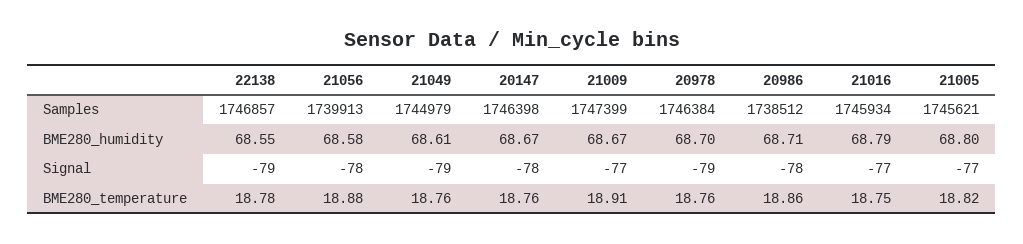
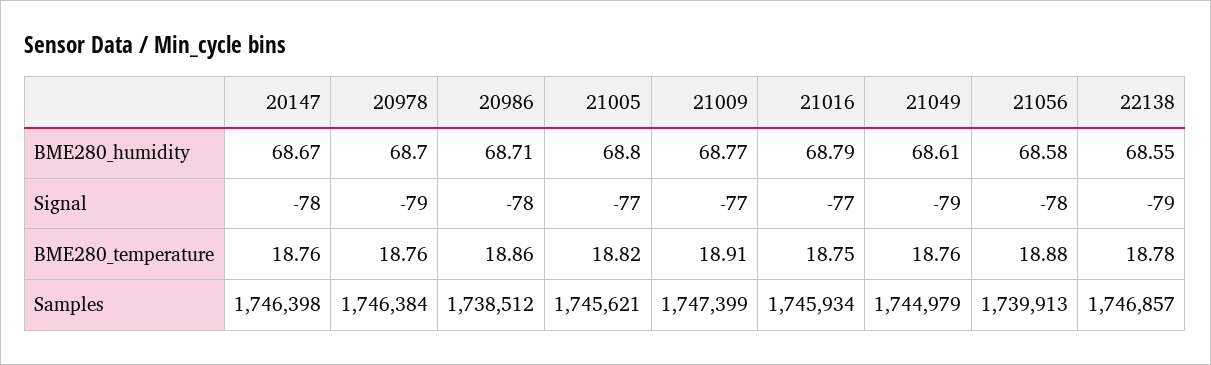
  {
    "22138": {
      "Samples": 1746857,
      "BME280_humidity": 68.55,
      "Signal": -79,
      "BME280_temperature": 18.78
    },
    "21056": {
      "Samples": 1739913,
      "BME280_humidity": 68.58,
      "Signal": -78,
      "BME280_temperature": 18.88
    },
    "21049": {
      "Samples": 1744979,
      "BME280_humidity": 68.61,
      "Signal": -79,
      "BME280_temperature": 18.76
    },
    "20147": {
      "Samples": 1746398,
      "BME280_humidity": 68.67,
      "Signal": -78,
      "BME280_temperature": 18.76
    },
    "21009": {
      "Samples": 1747399,
-     "BME280_humidity": 68.67,
+     "BME280_humidity": 68.77,
      "Signal": -77,
      "BME280_temperature": 18.91
    },
    "20978": {
      "Samples": 1746384,
      "BME280_humidity": 68.7,
      "Signal": -79,
      "BME280_temperature": 18.76
    },
    "20986": {
      "Samples": 1738512,
      "BME280_humidity": 68.71,
      "Signal": -78,
      "BME280_temperature": 18.86
    },
    "21016": {
      "Samples": 1745934,
      "BME280_humidity": 68.79,
      "Signal": -77,
      "BME280_temperature": 18.75
    },
    "21005": {
      "Samples": 1745621,
      "BME280_humidity": 68.8,
      "Signal": -77,
      "BME280_temperature": 18.82
    }
  }

